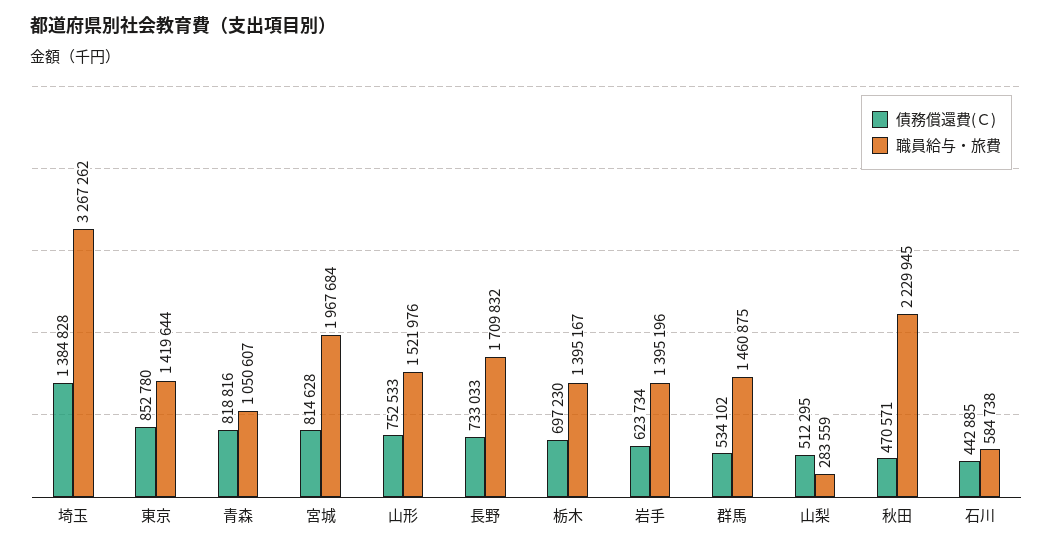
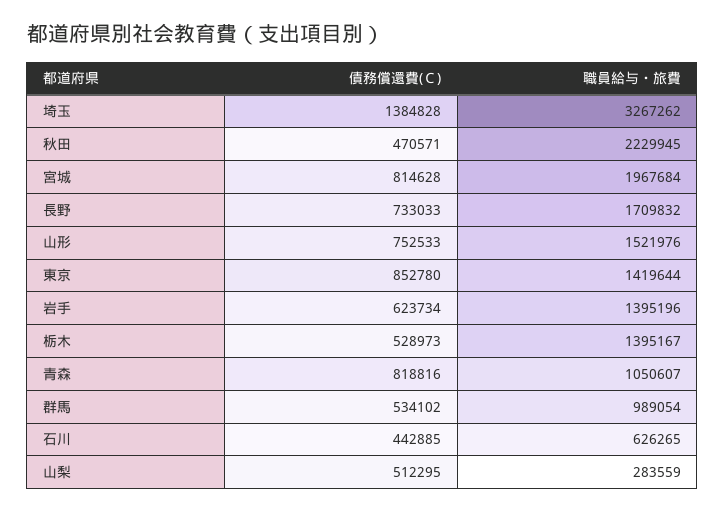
  {
    "債務償還費(Ｃ)": {
      "埼玉": 1384828,
      "東京": 852780,
      "青森": 818816,
      "宮城": 814628,
      "山形": 752533,
      "長野": 733033,
-     "栃木": 697230,
+     "栃木": 528973,
      "岩手": 623734,
      "群馬": 534102,
      "山梨": 512295,
      "秋田": 470571,
      "石川": 442885
    },
    "職員給与・旅費": {
      "埼玉": 3267262,
      "東京": 1419644,
      "青森": 1050607,
      "宮城": 1967684,
      "山形": 1521976,
      "長野": 1709832,
      "栃木": 1395167,
      "岩手": 1395196,
-     "群馬": 1460875,
+     "群馬": 989054,
      "山梨": 283559,
      "秋田": 2229945,
-     "石川": 584738
+     "石川": 626265
    }
  }

